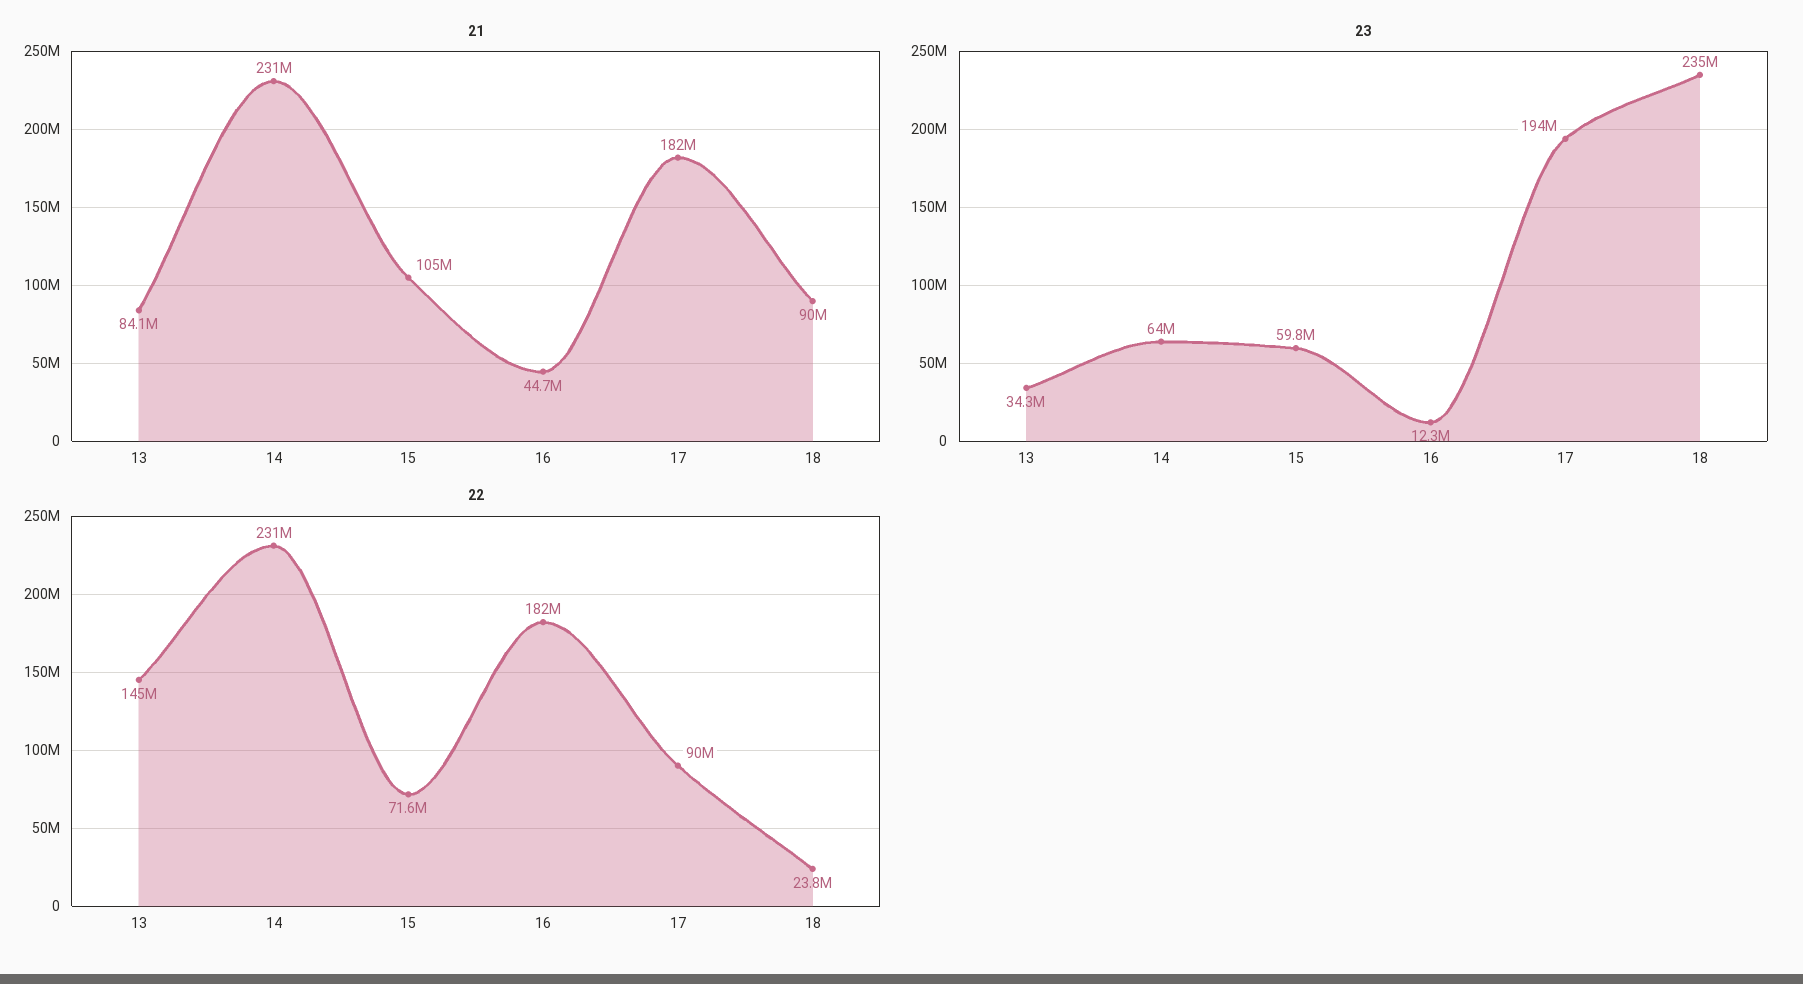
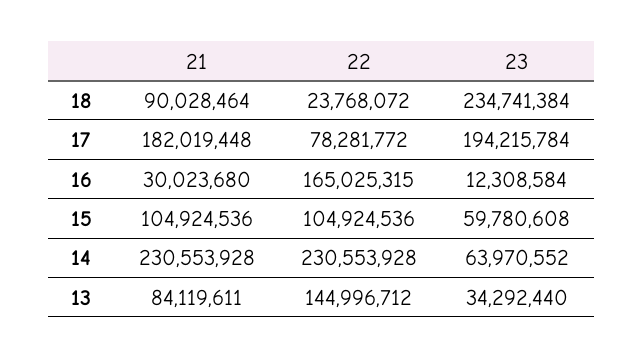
  {
    "21": {
      "13": 84119611,
      "14": 230553928,
      "15": 104924536,
-     "16": 44700000,
+     "16": 30023680,
      "17": 182019448,
      "18": 90028464
    },
    "23": {
      "13": 34292440,
      "14": 63970552,
      "15": 59780608,
      "16": 12308584,
      "17": 194215784,
      "18": 234741384
    },
    "22": {
      "13": 144996712,
      "14": 230553928,
-     "15": 71600000,
+     "15": 104924536,
-     "16": 182000000,
+     "16": 165025315,
-     "17": 90000000,
+     "17": 78281772,
      "18": 23768072
    }
  }

